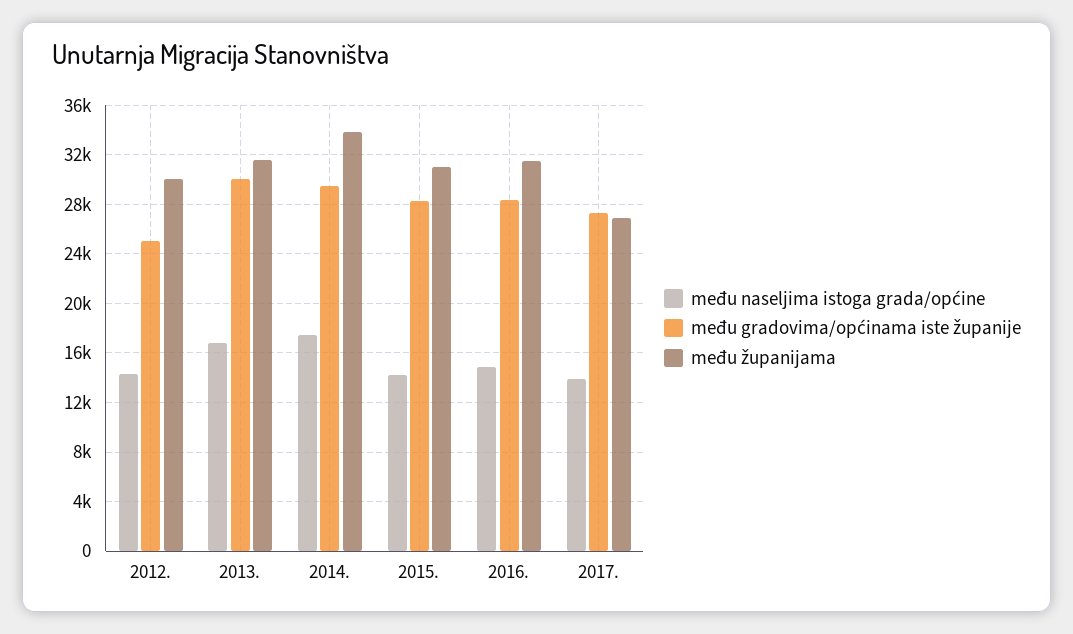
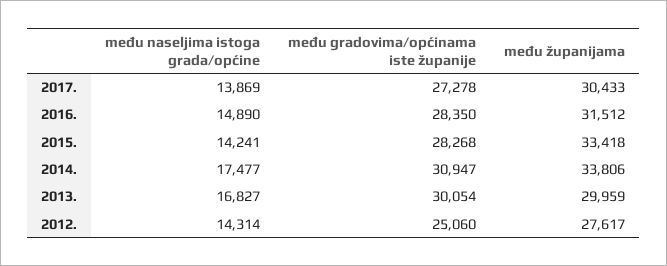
  {
    "među naseljima istoga grada/općine": {
      "2012.": 14314,
      "2013.": 16827,
      "2014.": 17477,
      "2015.": 14241,
      "2016.": 14890,
      "2017.": 13869
    },
    "među gradovima/općinama iste županije": {
      "2012.": 25060,
      "2013.": 30054,
-     "2014.": 29500,
+     "2014.": 30947,
      "2015.": 28268,
      "2016.": 28350,
      "2017.": 27278
    },
    "među županijama": {
-     "2012.": 30000,
+     "2012.": 27617,
-     "2013.": 31500,
+     "2013.": 29959,
      "2014.": 33806,
-     "2015.": 31000,
+     "2015.": 33418,
      "2016.": 31512,
-     "2017.": 27000
+     "2017.": 30433
    }
  }

